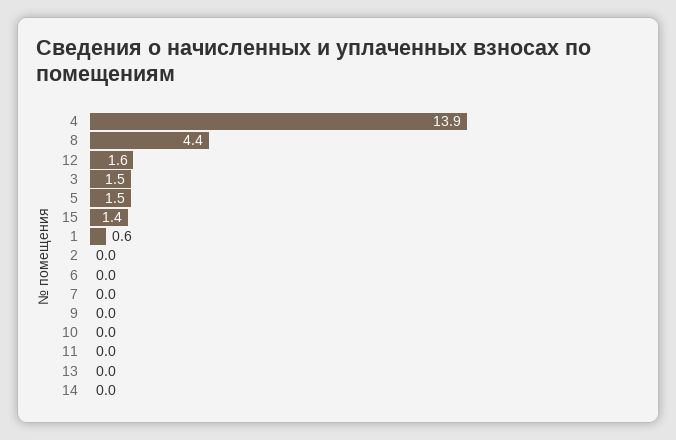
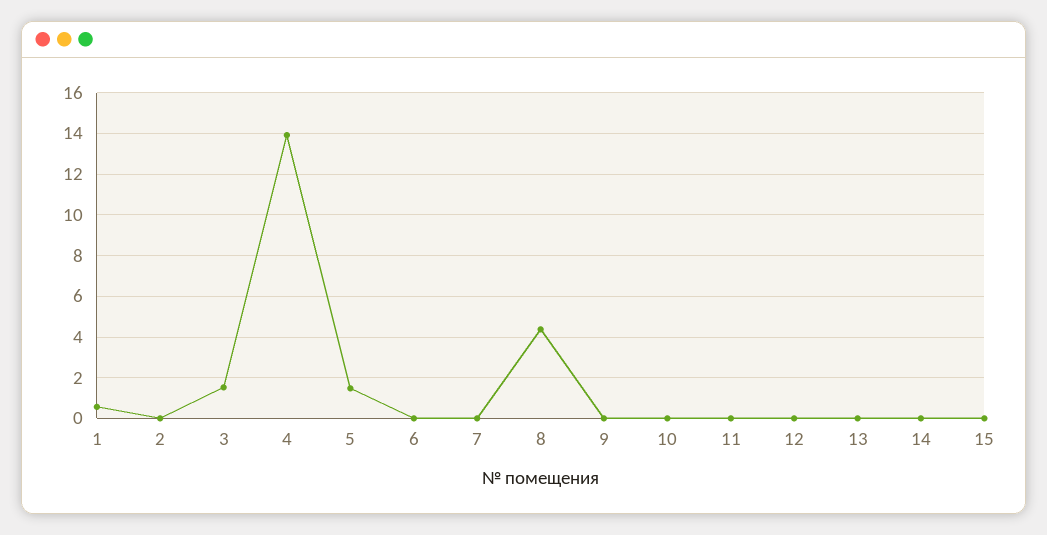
  {
    "4": 13.9,
    "8": 4.4,
-   "12": 1.6,
+   "12": 0,
    "3": 1.5,
    "5": 1.5,
-   "15": 1.4,
+   "15": 0,
    "1": 0.6,
    "2": 0,
    "6": 0,
    "7": 0,
    "9": 0,
    "10": 0,
    "11": 0,
    "13": 0,
    "14": 0
  }

